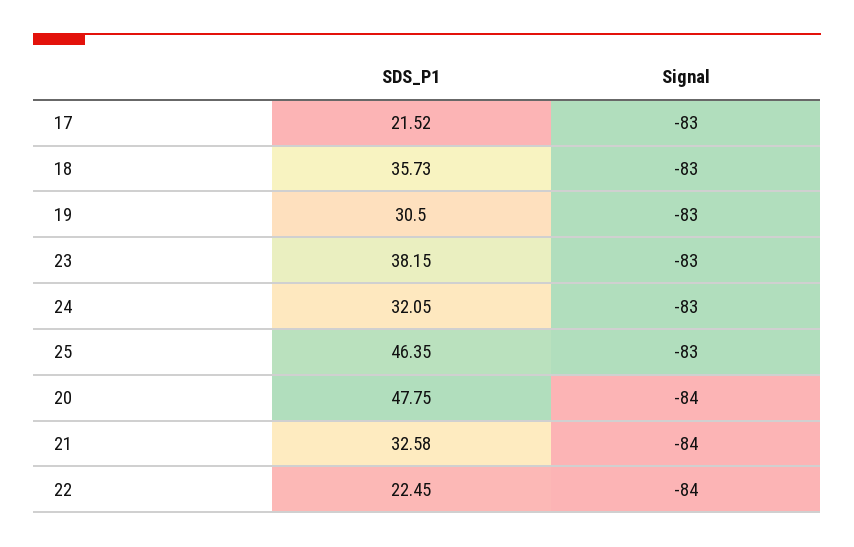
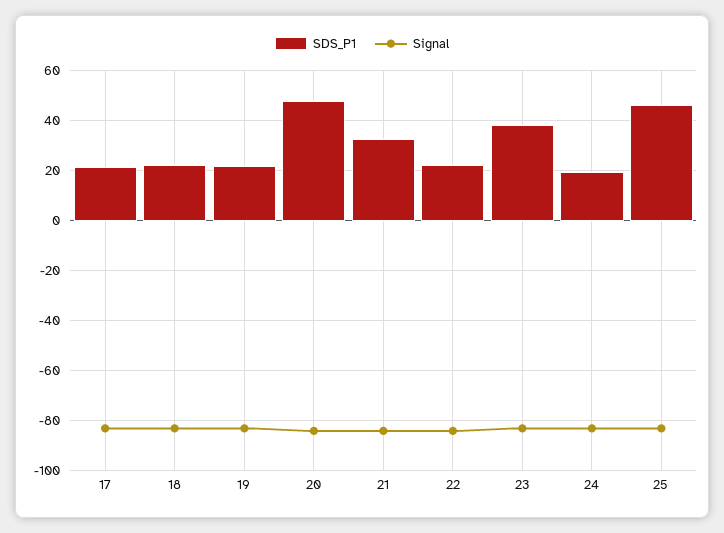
  {
    "SDS_P1": {
      "17": 21.52,
-     "18": 35.73,
+     "18": 22.5,
-     "19": 30.5,
+     "19": 22.5,
      "23": 38.15,
-     "24": 32.05,
+     "24": 20,
      "25": 46.35,
      "20": 47.75,
      "21": 32.58,
      "22": 22.45
    },
    "Signal": {
      "17": -83,
      "18": -83,
      "19": -83,
      "23": -83,
      "24": -83,
      "25": -83,
      "20": -84,
      "21": -84,
      "22": -84
    }
  }

